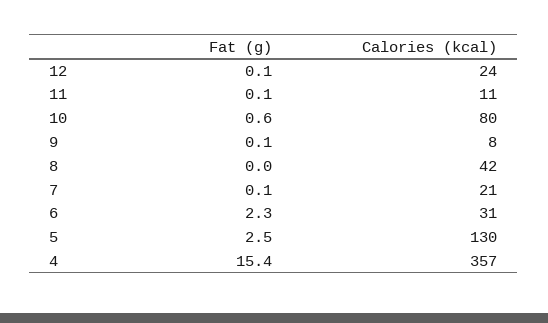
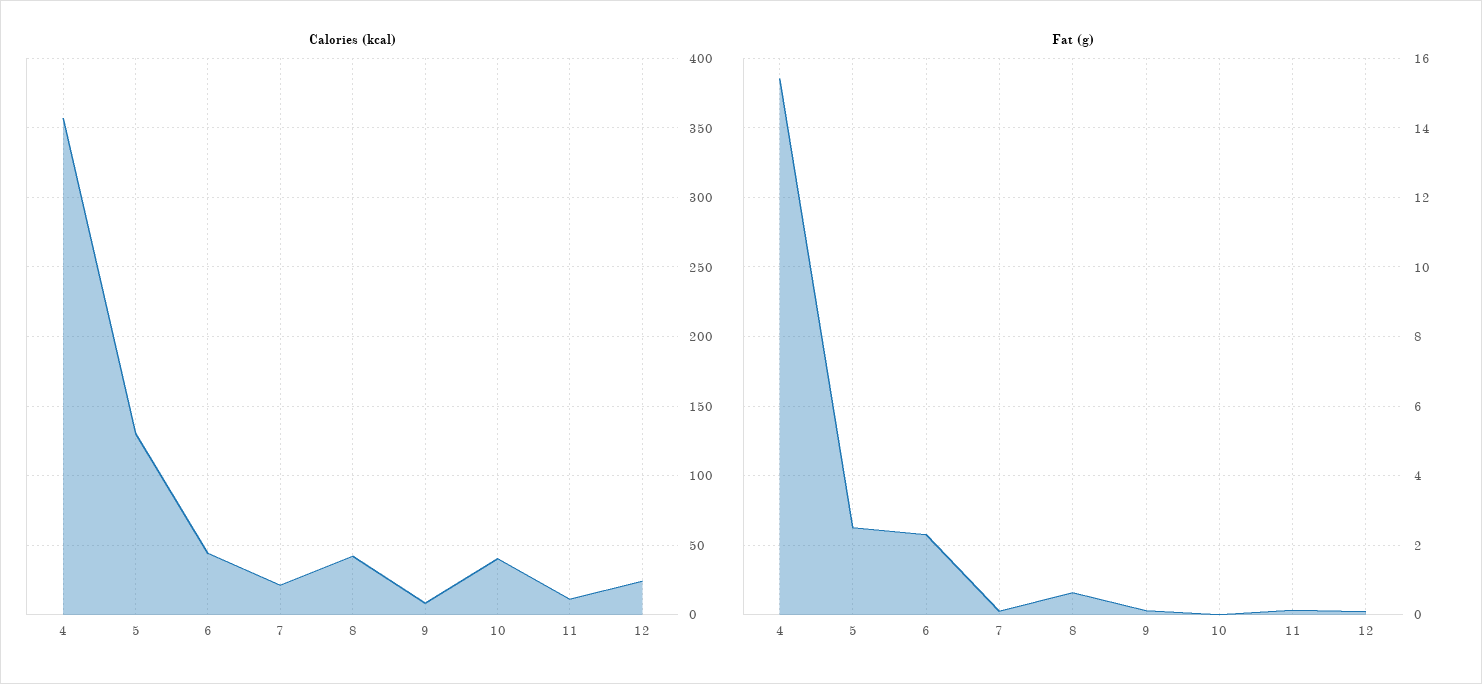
  {
    "Fat (g)": {
      "12": 0.1,
      "11": 0.1,
-     "10": 0.6,
+     "10": 0,
      "9": 0.1,
-     "8": 0,
+     "8": 0.6,
      "7": 0.1,
      "6": 2.3,
      "5": 2.5,
      "4": 15.4
    },
    "Calories (kcal)": {
      "12": 24,
      "11": 11,
-     "10": 80,
+     "10": 40,
      "9": 8,
      "8": 42,
      "7": 21,
-     "6": 31,
+     "6": 45,
      "5": 130,
      "4": 357
    }
  }

